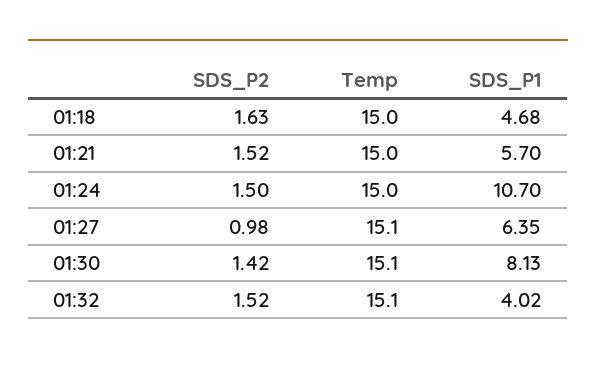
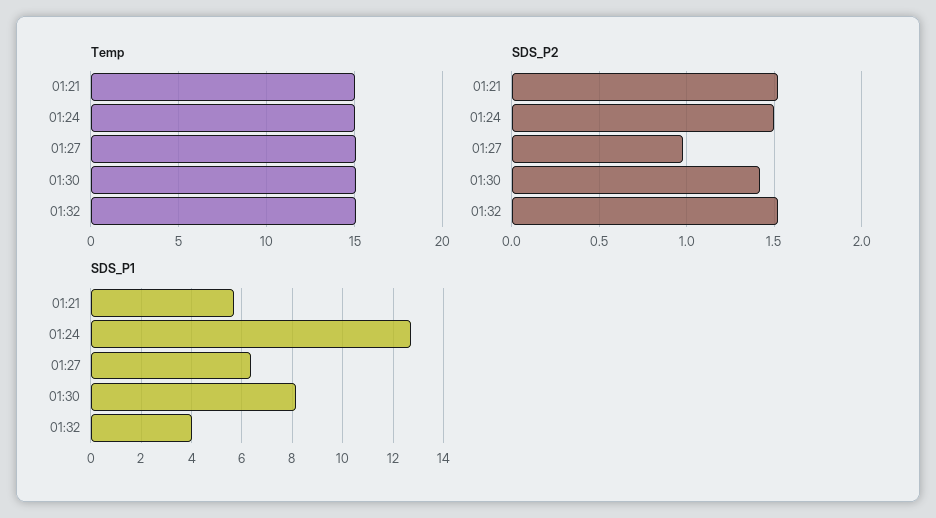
  {
    "SDS_P2": {
-     "01:18": 1.63,
      "01:21": 1.52,
      "01:24": 1.5,
      "01:27": 0.98,
      "01:30": 1.42,
      "01:32": 1.52
    },
    "Temp": {
-     "01:18": 15,
      "01:21": 15,
      "01:24": 15,
      "01:27": 15.1,
      "01:30": 15.1,
      "01:32": 15.1
    },
    "SDS_P1": {
-     "01:18": 4.68,
      "01:21": 5.7,
-     "01:24": 10.7,
+     "01:24": 12.75,
      "01:27": 6.35,
      "01:30": 8.13,
      "01:32": 4.02
    }
  }

